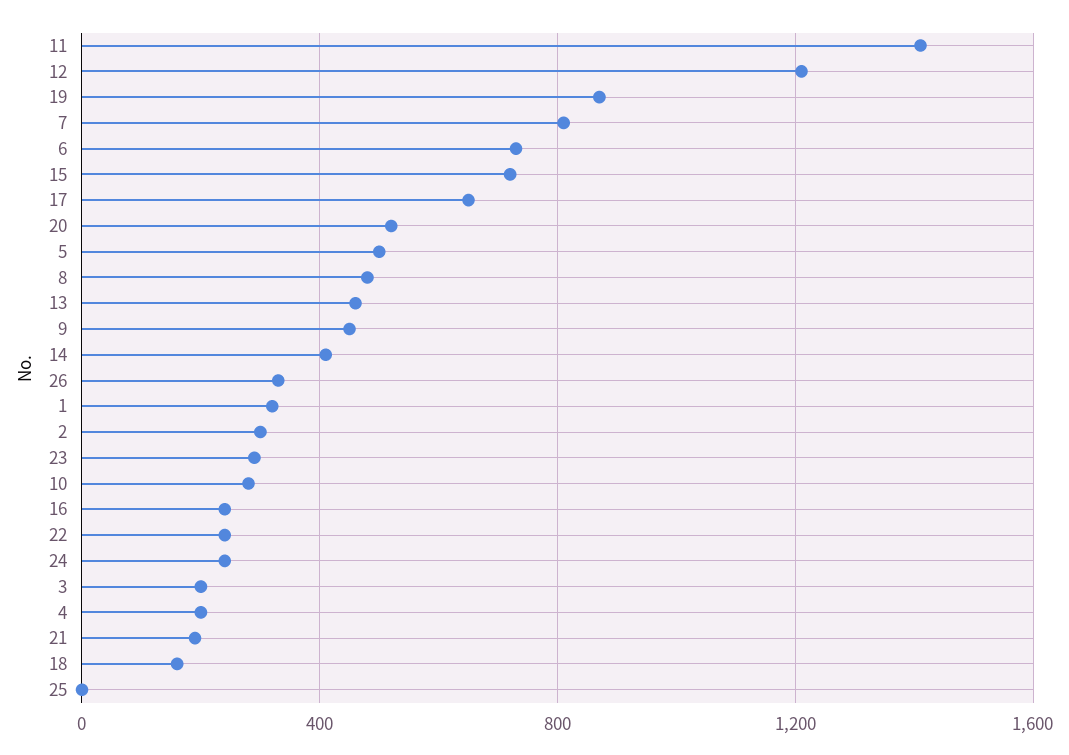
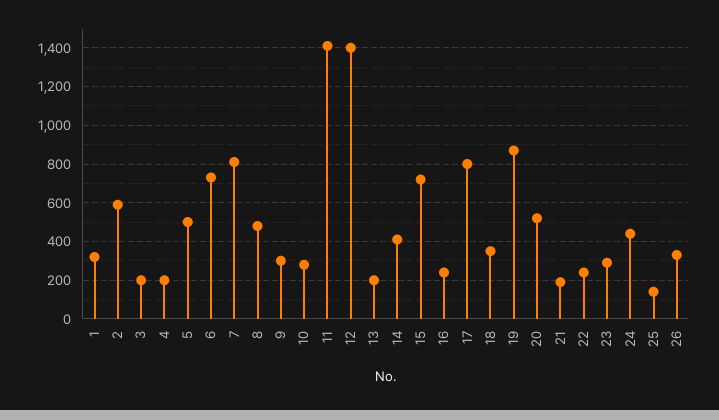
  {
    "11": 1400,
-   "12": 1200,
+   "12": 1400,
    "19": 850,
    "7": 800,
    "6": 750,
    "15": 700,
-   "17": 650,
+   "17": 800,
    "20": 500,
    "5": 500,
    "8": 500,
-   "13": 450,
+   "13": 200,
-   "9": 450,
+   "9": 300,
    "14": 400,
    "26": 350,
    "1": 300,
-   "2": 300,
+   "2": 600,
    "23": 300,
    "10": 300,
    "16": 250,
    "22": 250,
-   "24": 250,
+   "24": 450,
    "3": 200,
    "4": 200,
    "21": 200,
-   "18": 150,
+   "18": 350,
-   "25": 0
+   "25": 150
  }

